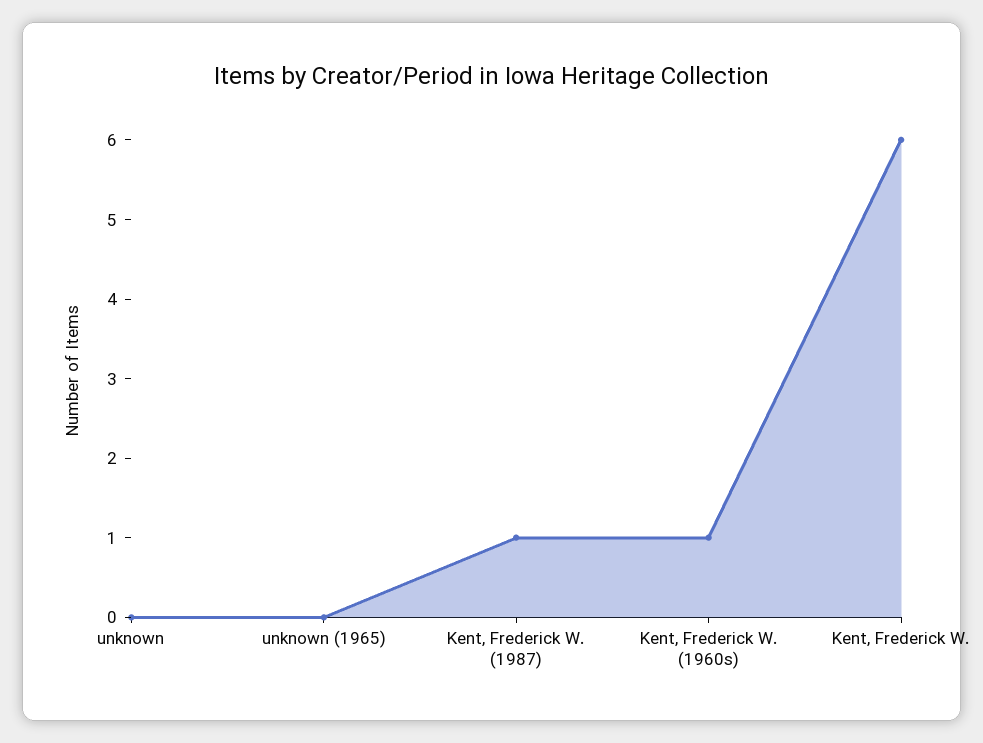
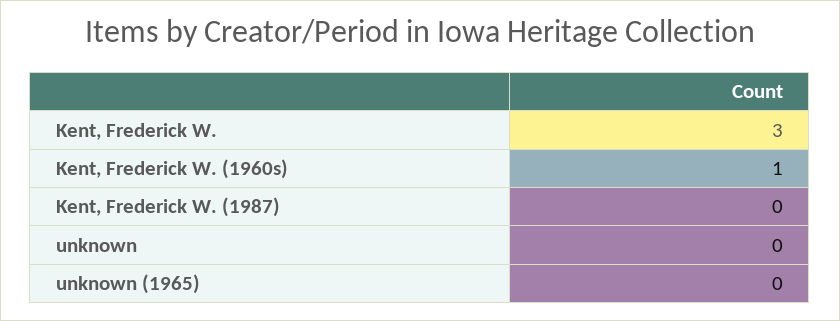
  {
    "unknown": 0,
    "unknown (1965)": 0,
-   "Kent, Frederick W. (1987)": 1,
+   "Kent, Frederick W. (1987)": 0,
    "Kent, Frederick W. (1960s)": 1,
-   "Kent, Frederick W.": 6
+   "Kent, Frederick W.": 3
  }

